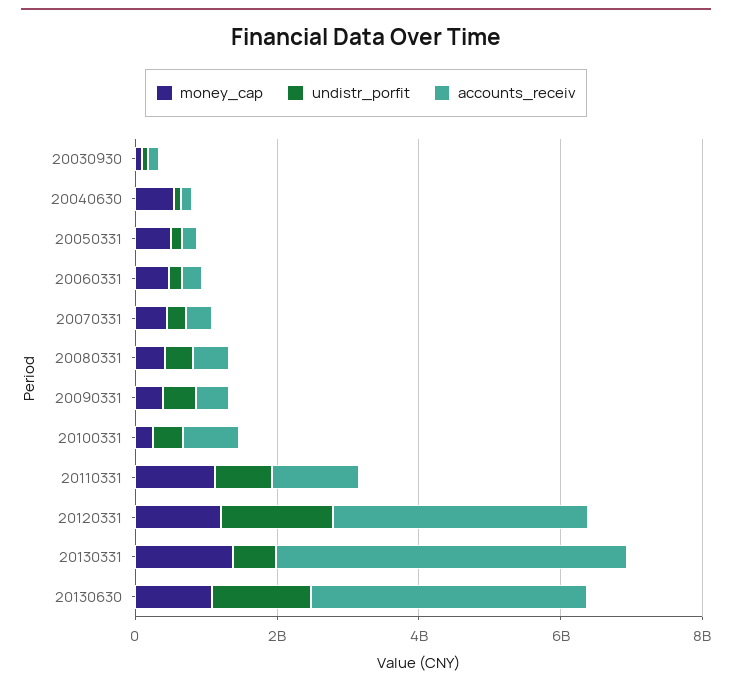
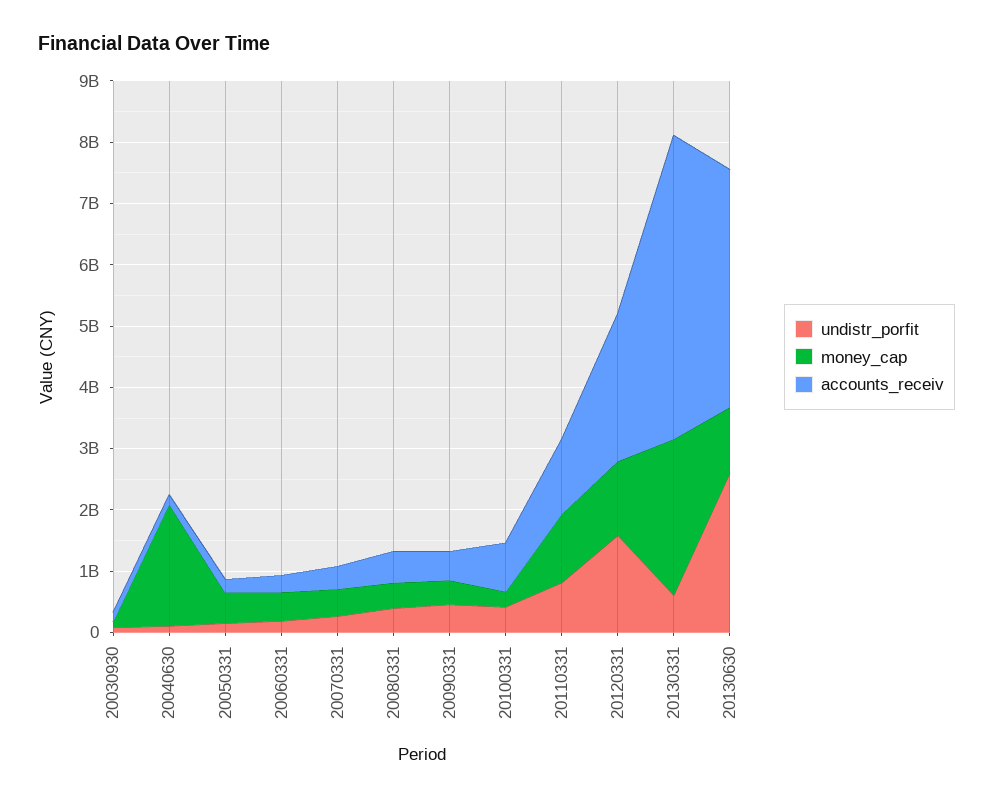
  {
    "money_cap": {
      "20030930": 0,
-     "20040630": 500000000,
+     "20040630": 2000000000,
      "20050331": 600000000,
      "20060331": 400000000,
      "20070331": 400000000,
      "20080331": 400000000,
      "20090331": 400000000,
      "20100331": 200000000,
      "20110331": 1200000000,
      "20120331": 1200000000,
-     "20130331": 1500000000,
+     "20130331": 2600000000,
      "20130630": 1000000000
    },
    "undistr_porfit": {
      "20030930": 0,
      "20040630": 200000000,
      "20050331": 200000000,
      "20060331": 200000000,
      "20070331": 200000000,
      "20080331": 400000000,
      "20090331": 400000000,
      "20100331": 400000000,
      "20110331": 800000000,
      "20120331": 1600000000,
      "20130331": 600000000,
-     "20130630": 1500000000
+     "20130630": 2600000000
    },
    "accounts_receiv": {
      "20030930": 200000000,
      "20040630": 200000000,
      "20050331": 200000000,
      "20060331": 200000000,
      "20070331": 400000000,
      "20080331": 600000000,
      "20090331": 400000000,
      "20100331": 800000000,
      "20110331": 1200000000,
-     "20120331": 3500000000,
+     "20120331": 2400000000,
      "20130331": 5000000000,
      "20130630": 3800000000
    }
  }

